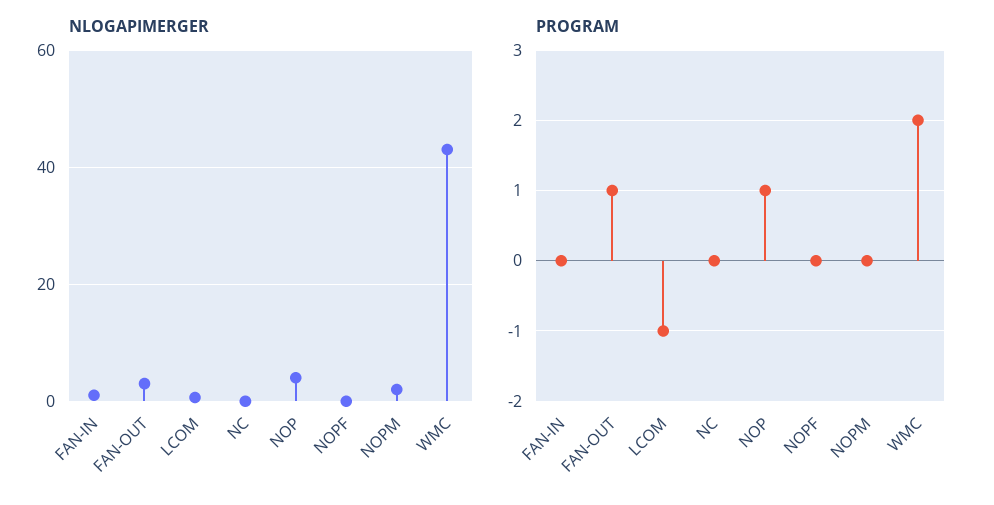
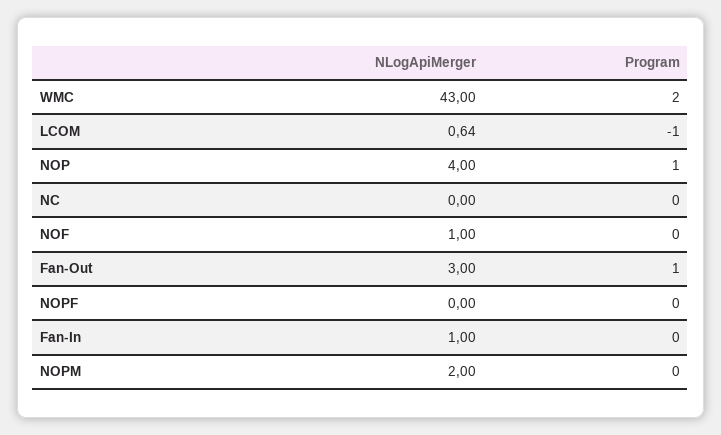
  {
    "NLOGAPIMERGER": {
      "FAN-IN": 1,
      "FAN-OUT": 3,
      "LCOM": 0.64,
      "NC": 0,
      "NOP": 4,
      "NOPF": 0,
      "NOPM": 2,
-     "WMC": 43
+     "WMC": 43,
+     "NOF": 1
    },
    "PROGRAM": {
      "FAN-IN": 0,
      "FAN-OUT": 1,
      "LCOM": -1,
      "NC": 0,
      "NOP": 1,
      "NOPF": 0,
      "NOPM": 0,
-     "WMC": 2
+     "WMC": 2,
+     "NOF": 0
    }
  }

